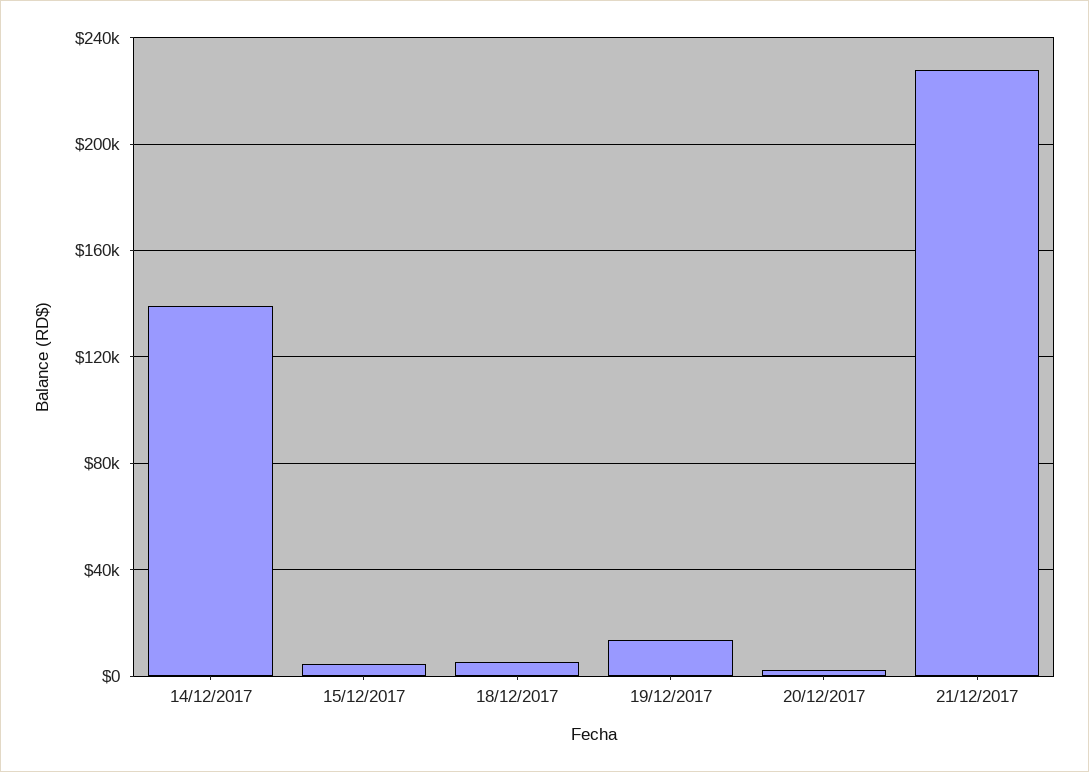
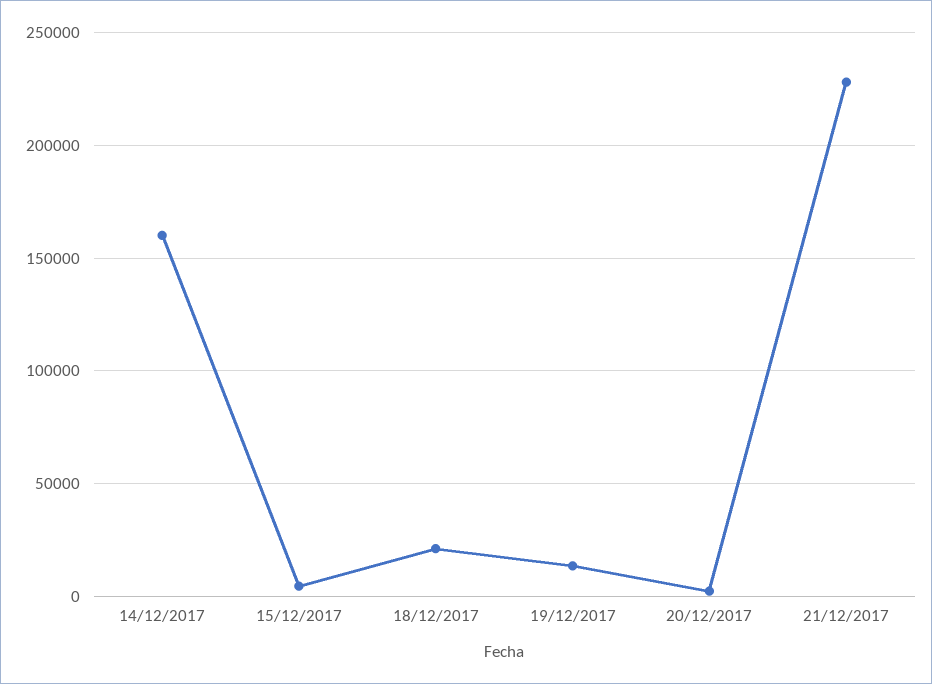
  {
-   "14/12/2017": 140000,
+   "14/12/2017": 160000,
    "15/12/2017": 5000,
-   "18/12/2017": 5000,
+   "18/12/2017": 20000,
    "19/12/2017": 15000,
    "20/12/2017": 0,
    "21/12/2017": 230000
  }

